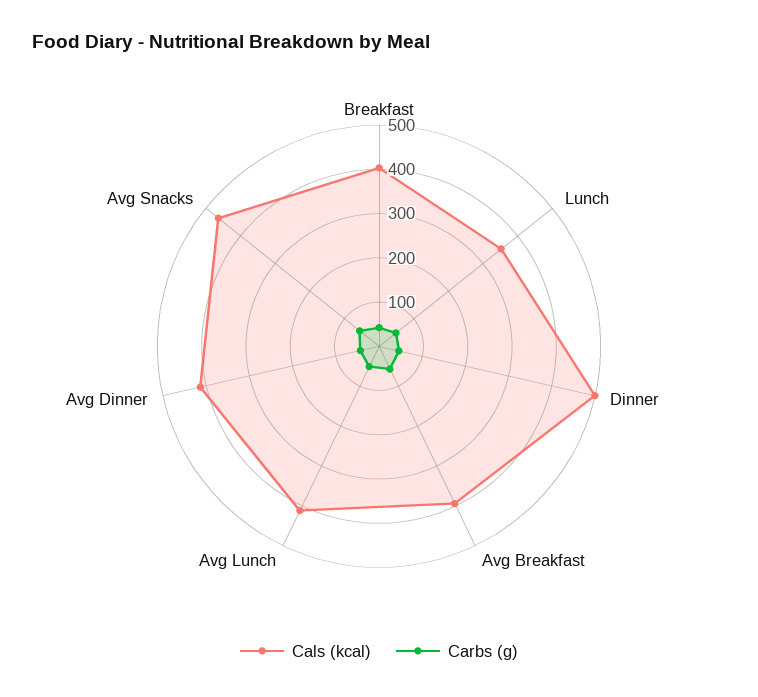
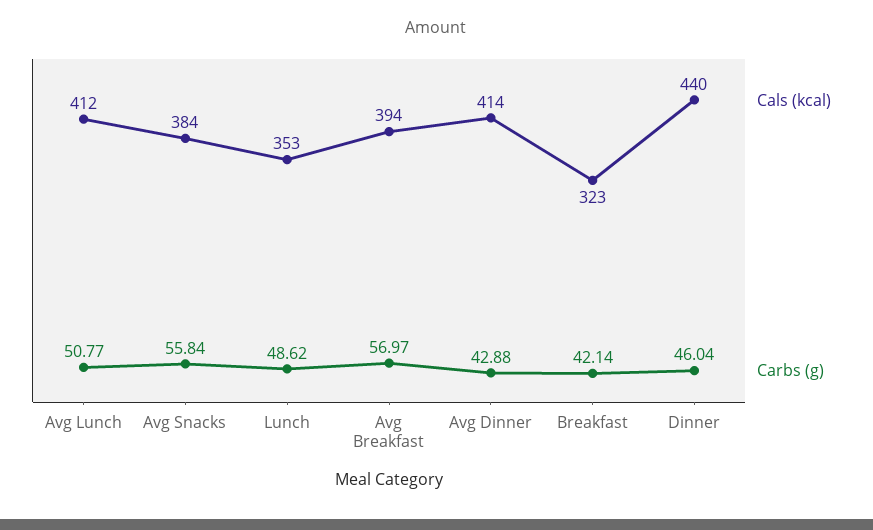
  {
    "Cals (kcal)": {
-     "Breakfast": 400,
+     "Breakfast": 323,
      "Lunch": 353,
-     "Dinner": 500,
+     "Dinner": 440,
      "Avg Breakfast": 394,
      "Avg Lunch": 412,
      "Avg Dinner": 414,
-     "Avg Snacks": 460
+     "Avg Snacks": 384
    },
    "Carbs (g)": {
      "Breakfast": 42.14,
      "Lunch": 48.62,
      "Dinner": 46.04,
      "Avg Breakfast": 56.97,
      "Avg Lunch": 50.77,
      "Avg Dinner": 42.88,
      "Avg Snacks": 55.84
    }
  }

